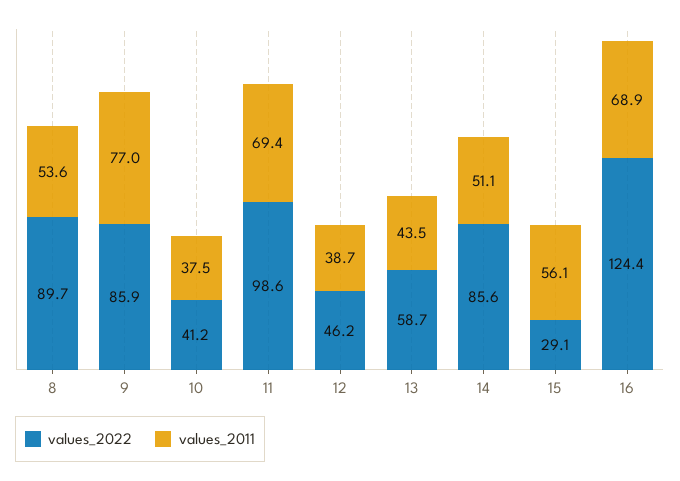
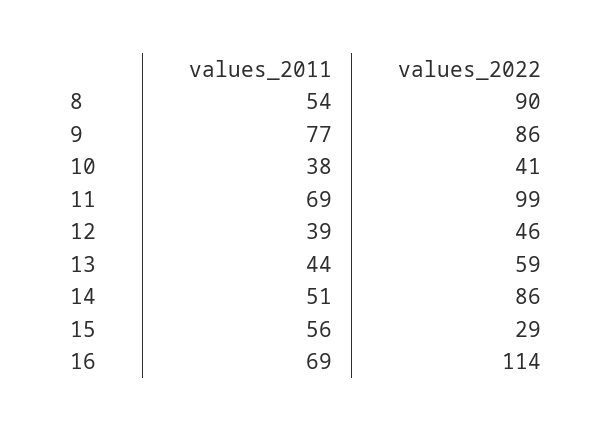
  {
    "values_2022": {
      "8": 89.7,
      "9": 85.9,
      "10": 41.2,
      "11": 98.6,
      "12": 46.2,
      "13": 58.7,
      "14": 85.6,
      "15": 29.1,
-     "16": 124.4
+     "16": 114
    },
    "values_2011": {
      "8": 53.6,
      "9": 77,
      "10": 37.5,
      "11": 69.4,
      "12": 38.7,
      "13": 43.5,
      "14": 51.1,
      "15": 56.1,
      "16": 68.9
    }
  }

